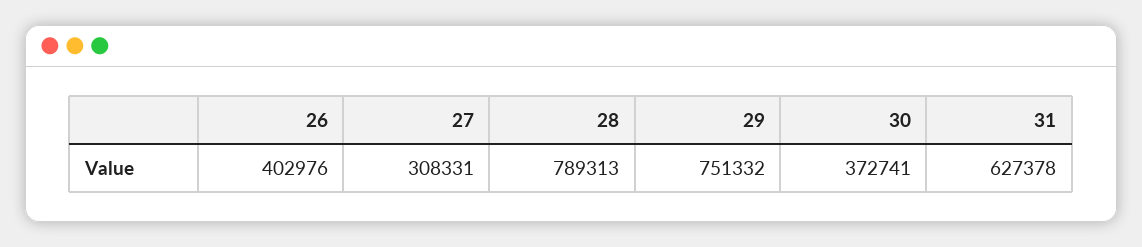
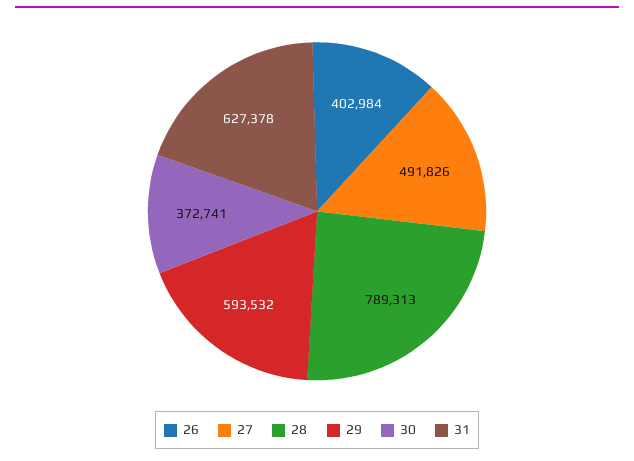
  {
-   "26": 402976,
+   "26": 402984,
-   "27": 308331,
+   "27": 491826,
    "28": 789313,
-   "29": 751332,
+   "29": 593532,
    "30": 372741,
    "31": 627378
  }

